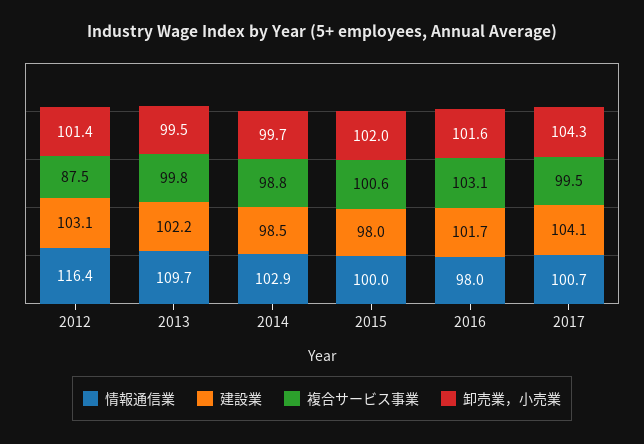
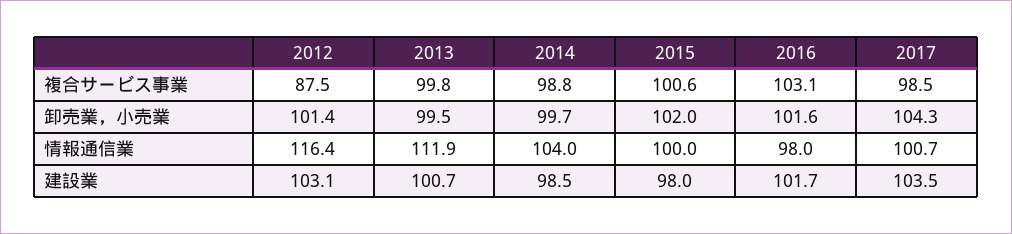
  {
    "情報通信業": {
      "2012": 116.4,
-     "2013": 109.7,
+     "2013": 111.9,
-     "2014": 102.9,
+     "2014": 104,
      "2015": 100,
      "2016": 98,
      "2017": 100.7
    },
    "建設業": {
      "2012": 103.1,
-     "2013": 102.2,
+     "2013": 100.7,
      "2014": 98.5,
      "2015": 98,
      "2016": 101.7,
-     "2017": 104.1
+     "2017": 103.5
    },
    "複合サービス事業": {
      "2012": 87.5,
      "2013": 99.8,
      "2014": 98.8,
      "2015": 100.6,
      "2016": 103.1,
-     "2017": 99.5
+     "2017": 98.5
    },
    "卸売業，小売業": {
      "2012": 101.4,
      "2013": 99.5,
      "2014": 99.7,
      "2015": 102,
      "2016": 101.6,
      "2017": 104.3
    }
  }

